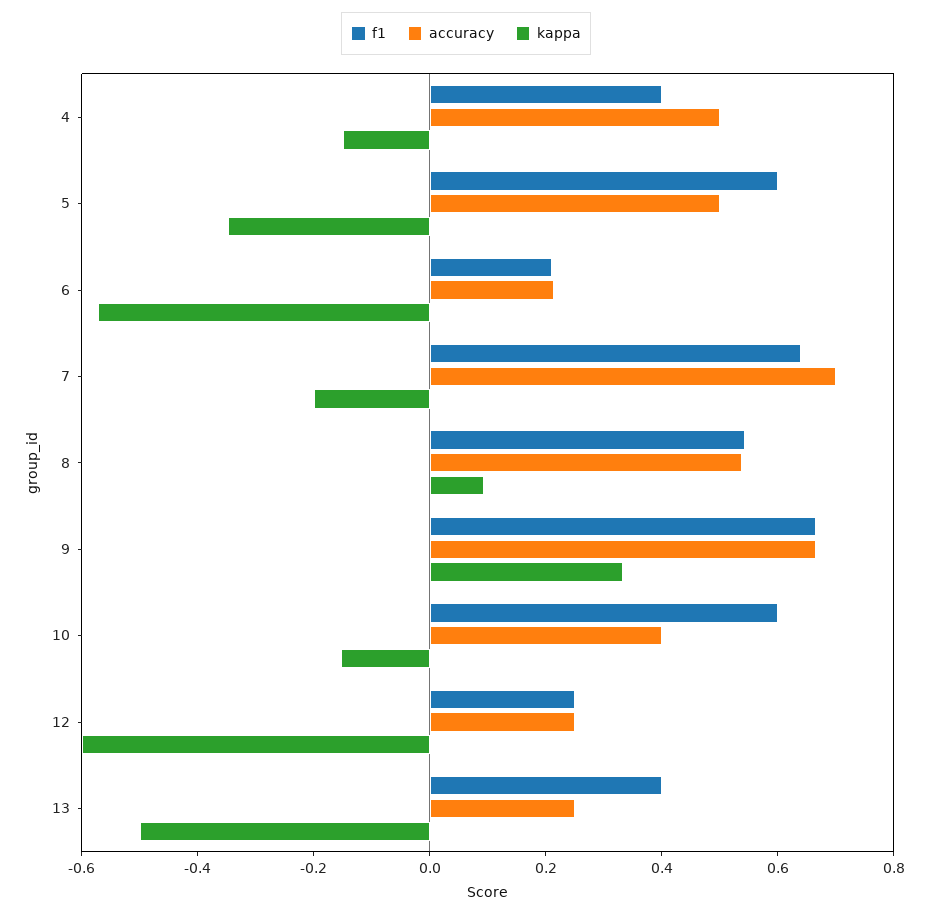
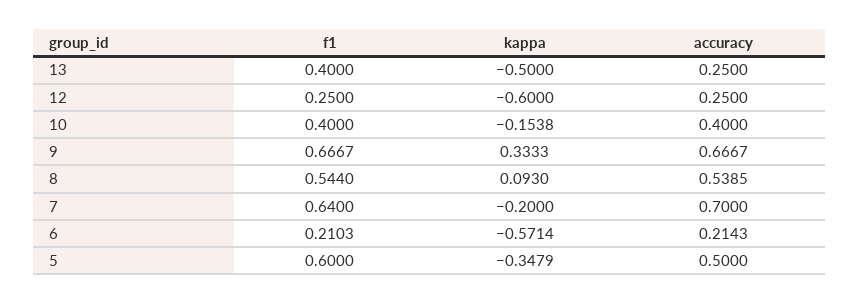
  {
    "f1": {
-     "4": 0.4,
      "5": 0.6,
      "6": 0.2103,
      "7": 0.64,
      "8": 0.544,
      "9": 0.6667,
-     "10": 0.6,
+     "10": 0.4,
      "12": 0.25,
      "13": 0.4
    },
    "accuracy": {
-     "4": 0.5,
      "5": 0.5,
      "6": 0.2143,
      "7": 0.7,
      "8": 0.5385,
      "9": 0.6667,
      "10": 0.4,
      "12": 0.25,
      "13": 0.25
    },
    "kappa": {
-     "4": -0.15,
      "5": -0.3479,
      "6": -0.5714,
      "7": -0.2,
      "8": 0.093,
      "9": 0.3333,
      "10": -0.1538,
      "12": -0.6,
      "13": -0.5
    }
  }

